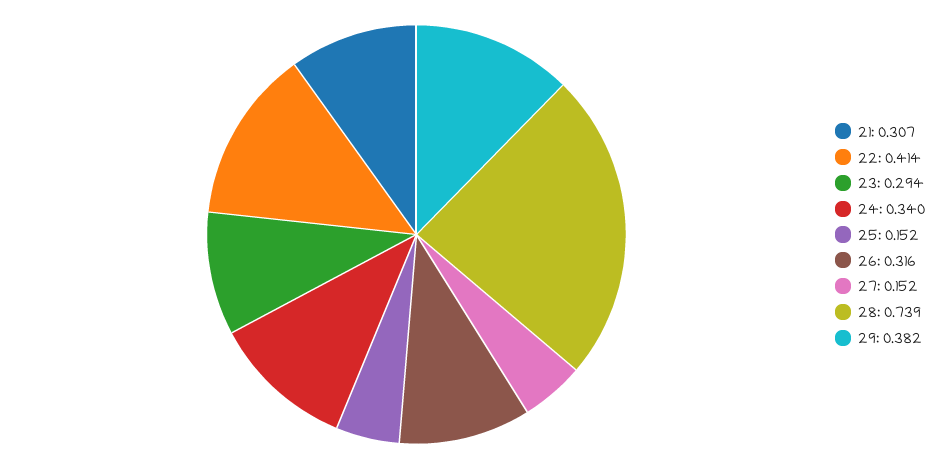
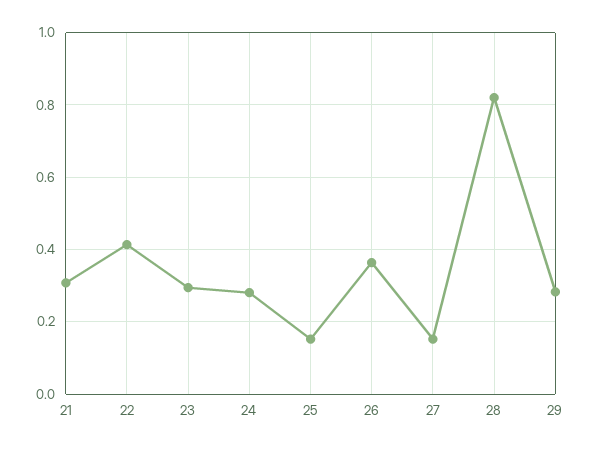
  {
    "21": 0.307,
    "22": 0.414,
    "23": 0.294,
-   "24": 0.34,
+   "24": 0.28,
    "25": 0.152,
-   "26": 0.316,
+   "26": 0.36,
    "27": 0.152,
-   "28": 0.739,
+   "28": 0.82,
-   "29": 0.382
+   "29": 0.28
  }

